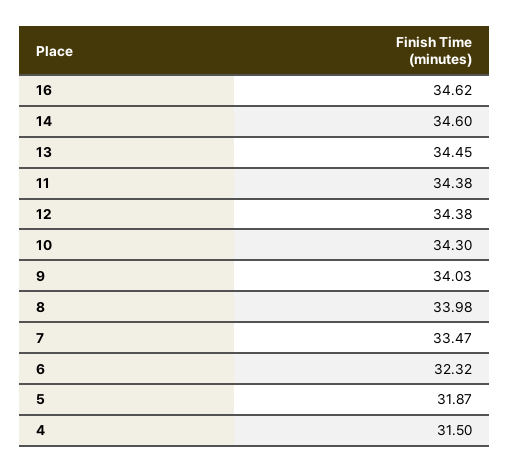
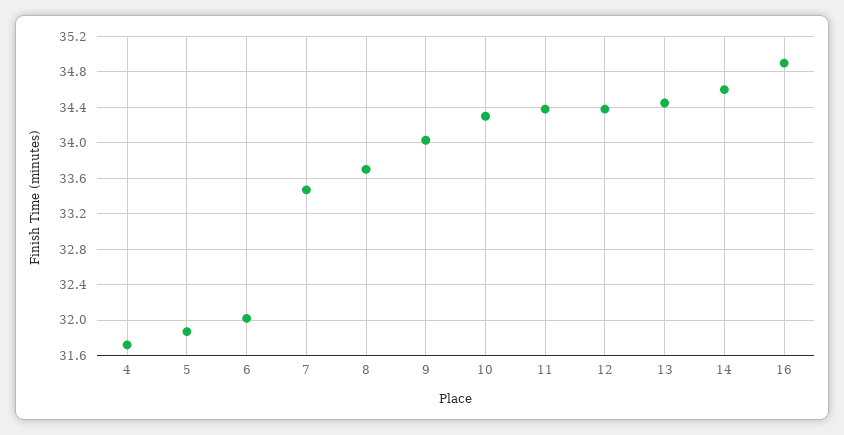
  {
-   "16": 34.62,
+   "16": 34.9,
    "14": 34.6,
    "13": 34.45,
    "11": 34.38,
    "12": 34.38,
    "10": 34.3,
    "9": 34.03,
-   "8": 33.98,
+   "8": 33.7,
    "7": 33.47,
-   "6": 32.32,
+   "6": 32,
    "5": 31.87,
-   "4": 31.5
+   "4": 31.7
  }

